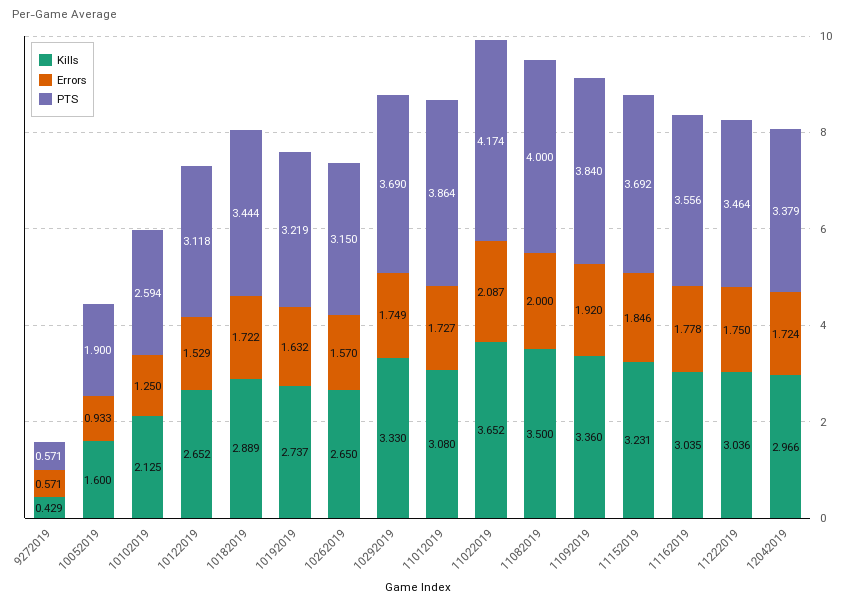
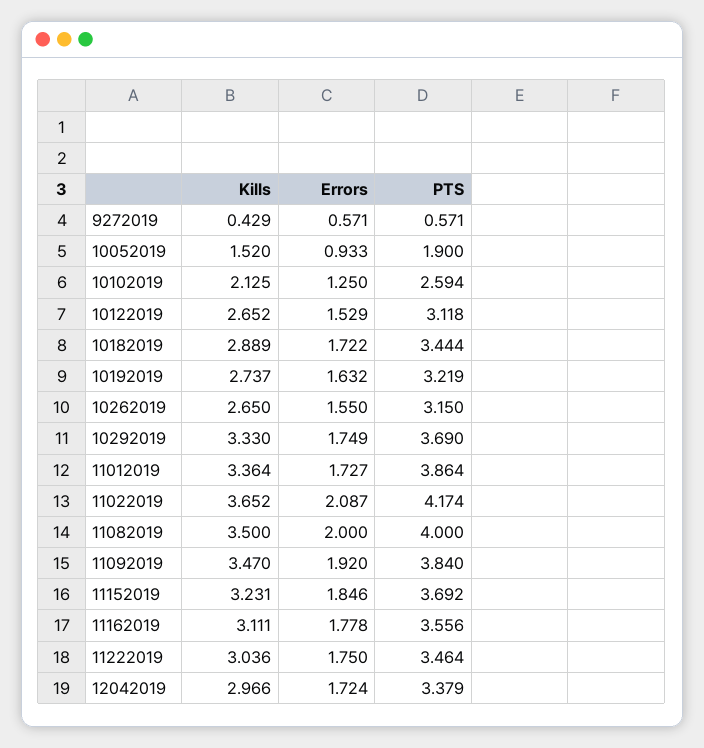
  {
    "Kills": {
      "9272019": 0.429,
-     "10052019": 1.6,
+     "10052019": 1.52,
      "10102019": 2.125,
      "10122019": 2.652,
      "10182019": 2.889,
      "10192019": 2.737,
      "10262019": 2.65,
      "10292019": 3.33,
-     "11012019": 3.08,
+     "11012019": 3.364,
      "11022019": 3.652,
      "11082019": 3.5,
-     "11092019": 3.36,
+     "11092019": 3.47,
      "11152019": 3.231,
-     "11162019": 3.035,
+     "11162019": 3.111,
      "11222019": 3.036,
      "12042019": 2.966
    },
    "Errors": {
      "9272019": 0.571,
      "10052019": 0.933,
      "10102019": 1.25,
      "10122019": 1.529,
      "10182019": 1.722,
      "10192019": 1.632,
-     "10262019": 1.57,
+     "10262019": 1.55,
      "10292019": 1.749,
      "11012019": 1.727,
      "11022019": 2.087,
      "11082019": 2,
      "11092019": 1.92,
      "11152019": 1.846,
      "11162019": 1.778,
      "11222019": 1.75,
      "12042019": 1.724
    },
    "PTS": {
      "9272019": 0.571,
      "10052019": 1.9,
      "10102019": 2.594,
      "10122019": 3.118,
      "10182019": 3.444,
      "10192019": 3.219,
      "10262019": 3.15,
      "10292019": 3.69,
      "11012019": 3.864,
      "11022019": 4.174,
      "11082019": 4,
      "11092019": 3.84,
      "11152019": 3.692,
      "11162019": 3.556,
      "11222019": 3.464,
      "12042019": 3.379
    }
  }

